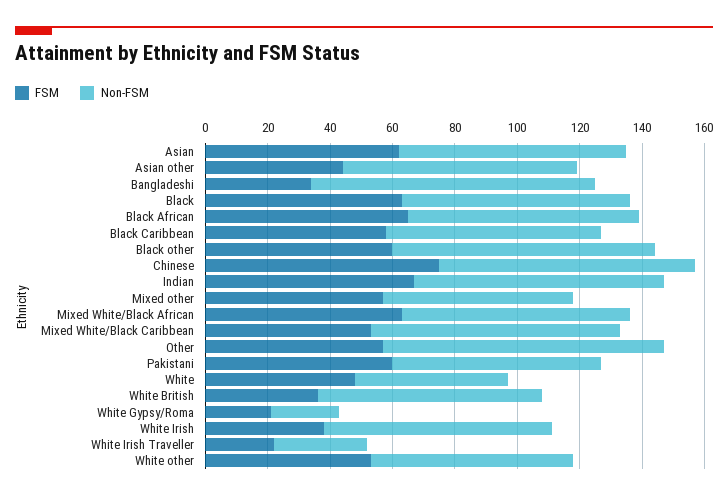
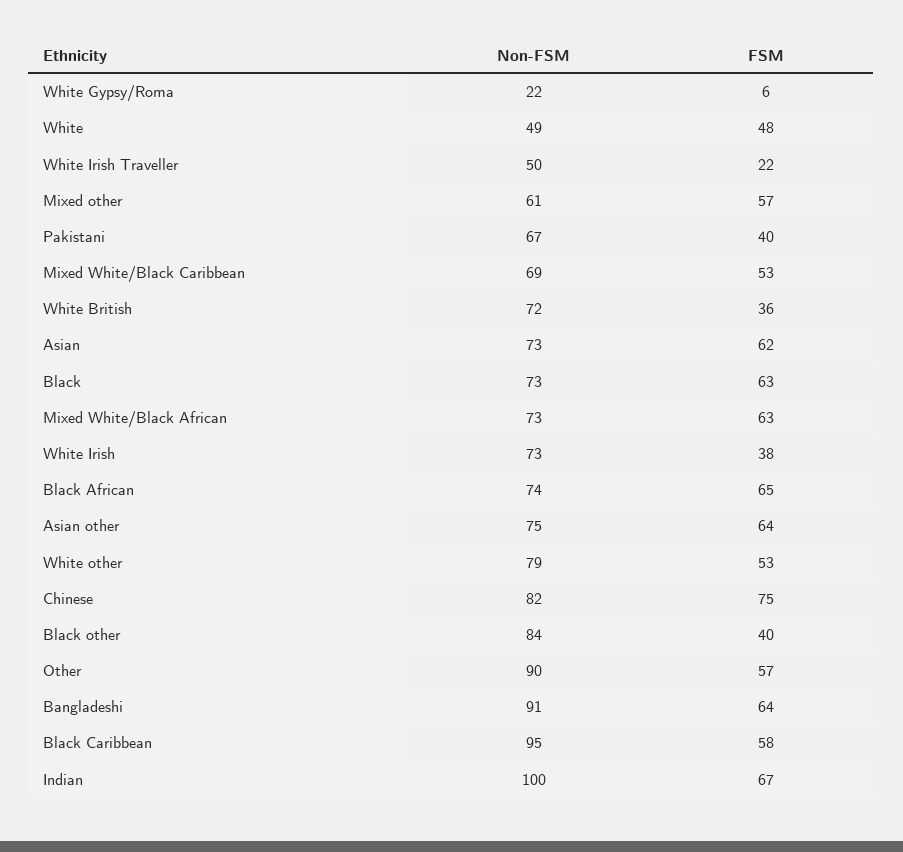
  {
    "FSM": {
      "Asian": 62,
-     "Asian other": 45,
+     "Asian other": 64,
-     "Bangladeshi": 35,
+     "Bangladeshi": 64,
      "Black": 63,
      "Black African": 65,
      "Black Caribbean": 58,
-     "Black other": 60,
+     "Black other": 40,
      "Chinese": 75,
      "Indian": 67,
      "Mixed other": 57,
      "Mixed White/Black African": 63,
      "Mixed White/Black Caribbean": 53,
      "Other": 57,
-     "Pakistani": 60,
+     "Pakistani": 40,
      "White": 48,
      "White British": 36,
-     "White Gypsy/Roma": 20,
+     "White Gypsy/Roma": 6,
      "White Irish": 38,
      "White Irish Traveller": 22,
      "White other": 53
    },
    "Non-FSM": {
      "Asian": 73,
      "Asian other": 75,
      "Bangladeshi": 91,
      "Black": 73,
      "Black African": 74,
-     "Black Caribbean": 70,
+     "Black Caribbean": 95,
      "Black other": 84,
      "Chinese": 82,
-     "Indian": 80,
+     "Indian": 100,
      "Mixed other": 61,
      "Mixed White/Black African": 73,
-     "Mixed White/Black Caribbean": 80,
+     "Mixed White/Black Caribbean": 69,
      "Other": 90,
      "Pakistani": 67,
      "White": 49,
      "White British": 72,
      "White Gypsy/Roma": 22,
      "White Irish": 73,
-     "White Irish Traveller": 30,
+     "White Irish Traveller": 50,
-     "White other": 65
+     "White other": 79
    }
  }

